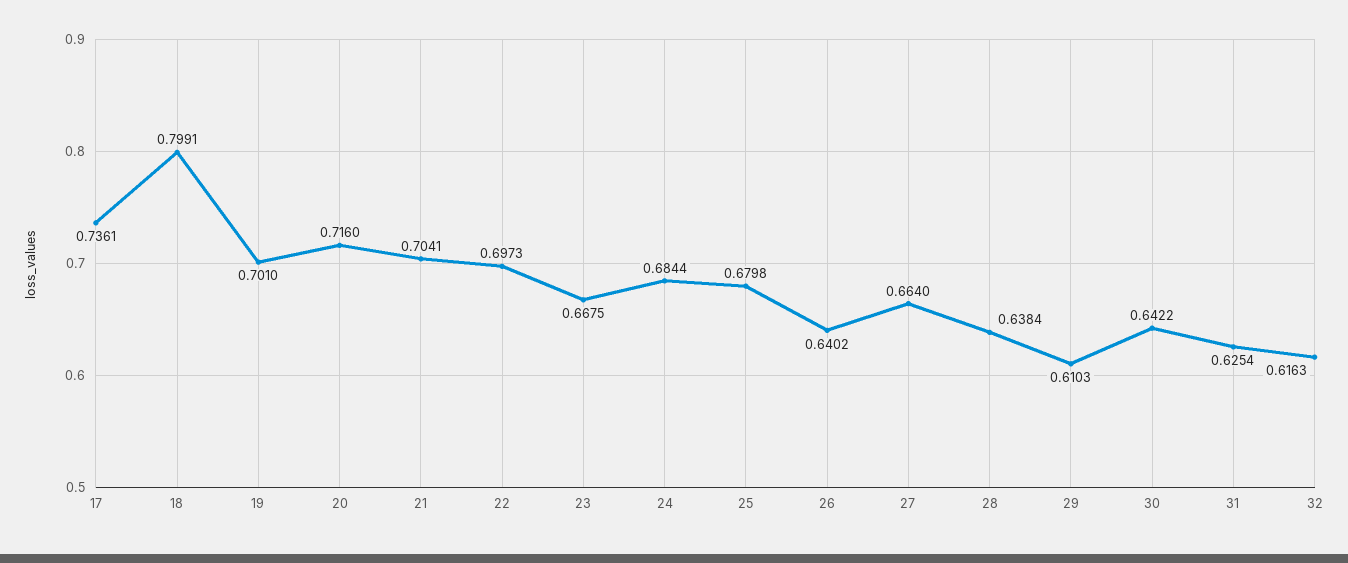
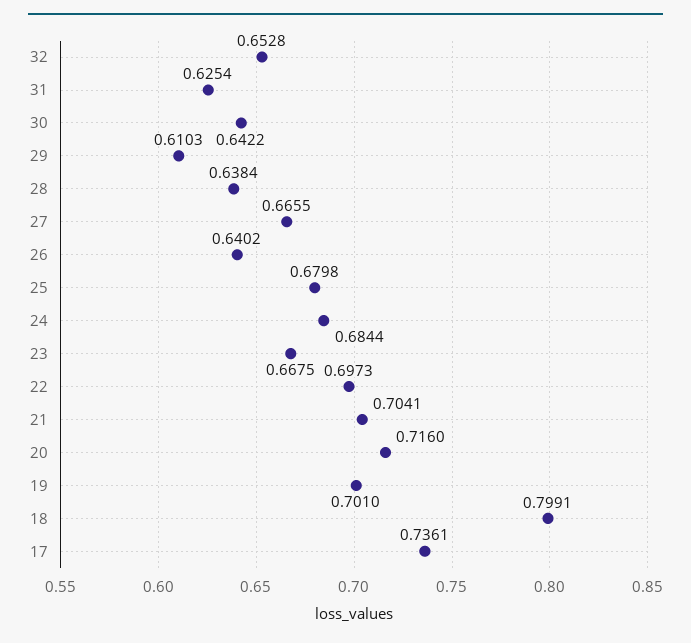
  {
    "17": 0.7361,
    "18": 0.7991,
    "19": 0.701,
    "20": 0.716,
    "21": 0.7041,
    "22": 0.6973,
    "23": 0.6675,
    "24": 0.6844,
    "25": 0.6798,
    "26": 0.6402,
-   "27": 0.664,
+   "27": 0.6655,
    "28": 0.6384,
    "29": 0.6103,
    "30": 0.6422,
    "31": 0.6254,
-   "32": 0.6163
+   "32": 0.6528
  }

